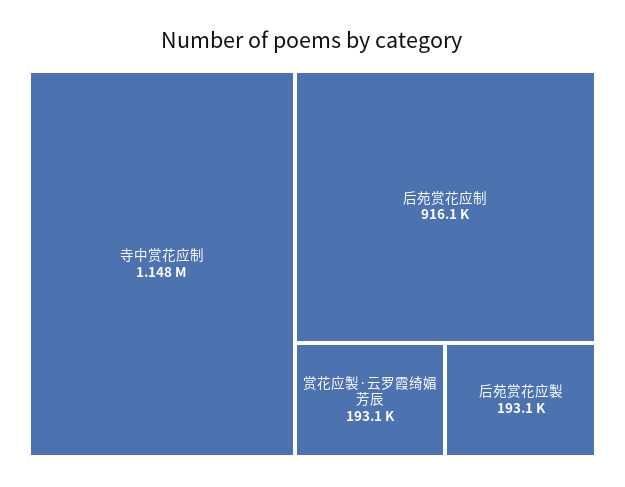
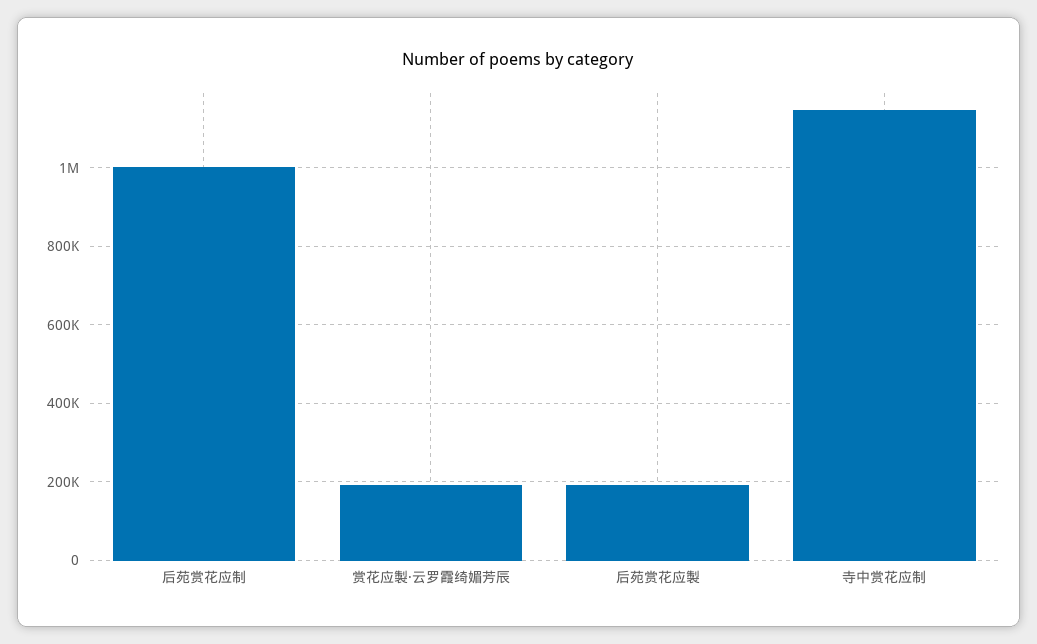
  {
    "寺中赏花应制": 1148000,
-   "后苑赏花应制": 916100,
+   "后苑赏花应制": 1000000,
    "赏花应製·云罗霞绮媚芳辰": 193100,
    "后苑赏花应製": 193100
  }

